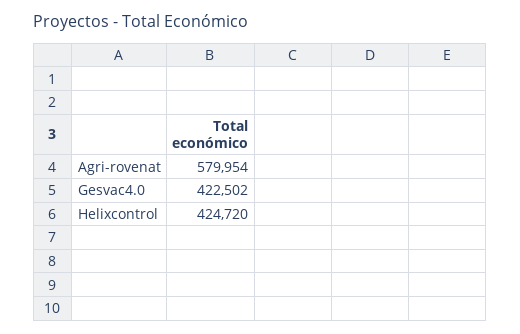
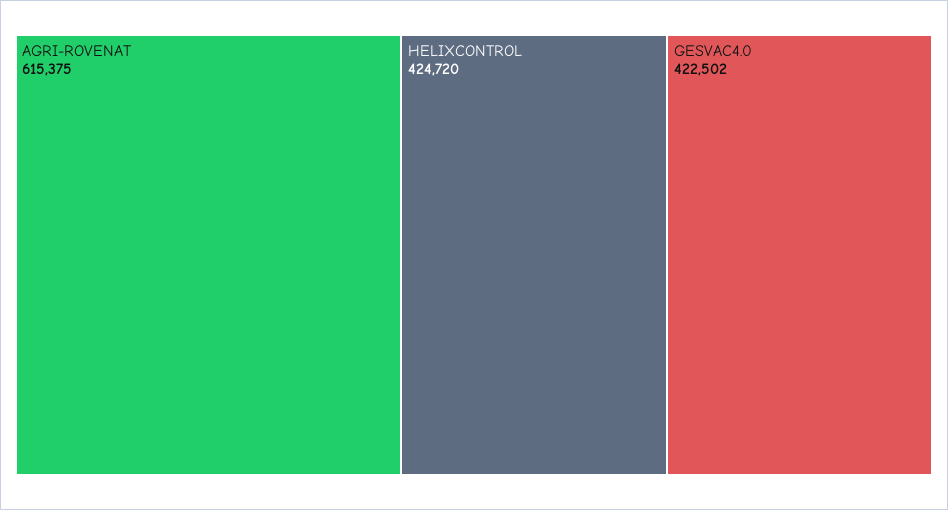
  {
-   "Agri-rovenat": 579954,
+   "Agri-rovenat": 615375,
    "Gesvac4.0": 422502,
    "Helixcontrol": 424720
  }

